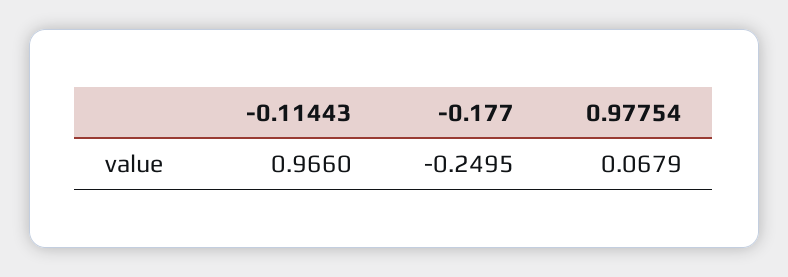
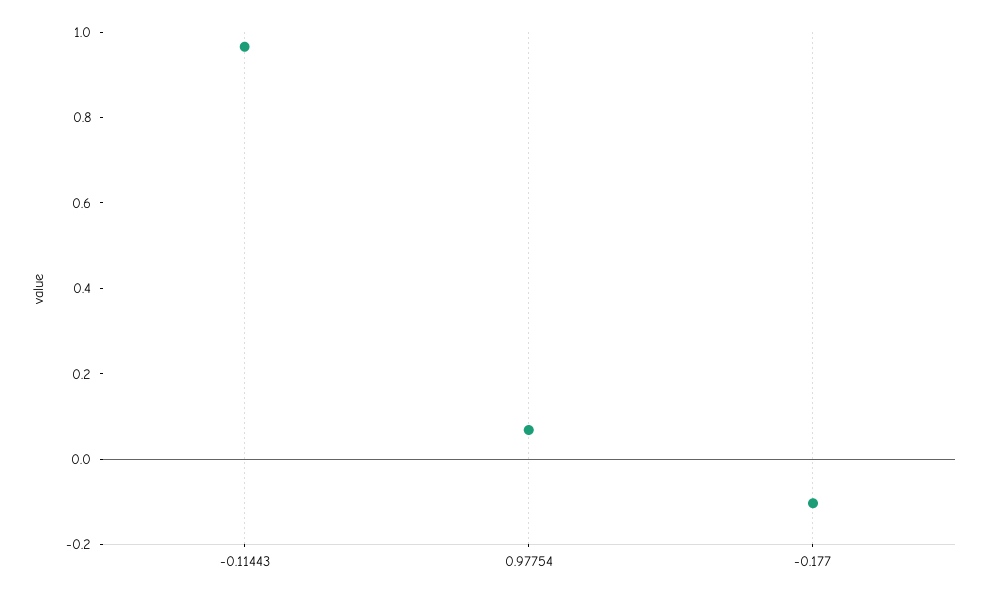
  {
    "-0.11443": 0.966,
-   "-0.177": -0.2495,
+   "-0.177": -0.1,
    "0.97754": 0.0679
  }

